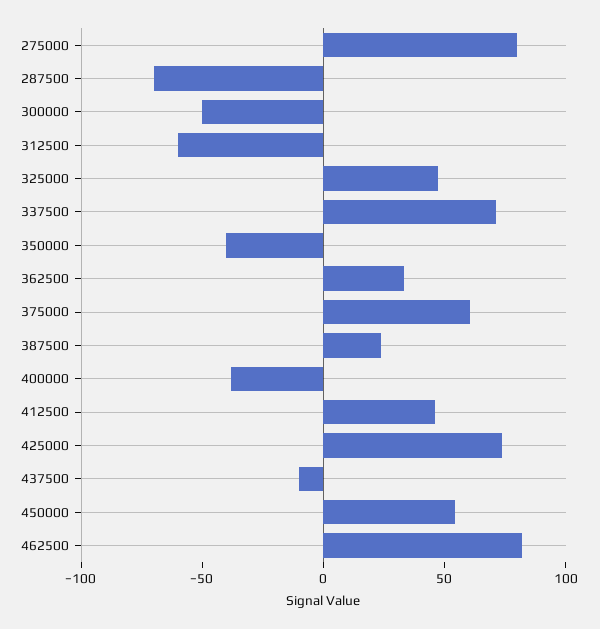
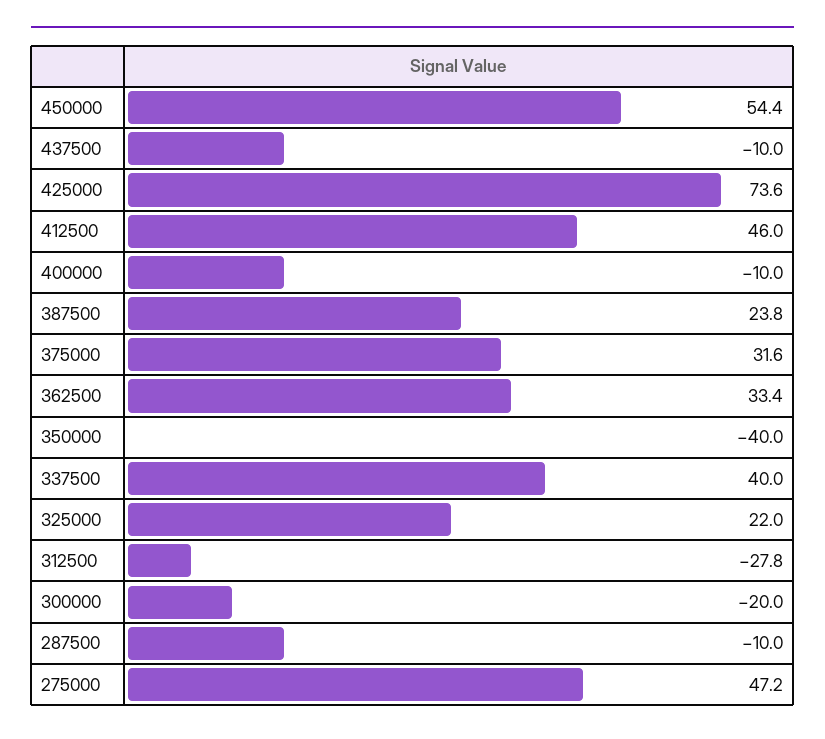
  {
-   "275000": 80,
+   "275000": 47.2,
-   "287500": -70,
+   "287500": -10,
-   "300000": -50,
+   "300000": -20,
-   "312500": -60,
+   "312500": -27.8,
-   "325000": 50,
+   "325000": 22,
-   "337500": 70,
+   "337500": 40,
    "350000": -40,
    "362500": 33.4,
-   "375000": 60,
+   "375000": 31.6,
    "387500": 23.8,
-   "400000": -40,
+   "400000": -10,
    "412500": 46,
    "425000": 73.6,
    "437500": -10,
-   "450000": 54.4,
+   "450000": 54.4
-   "462500": 80
  }

